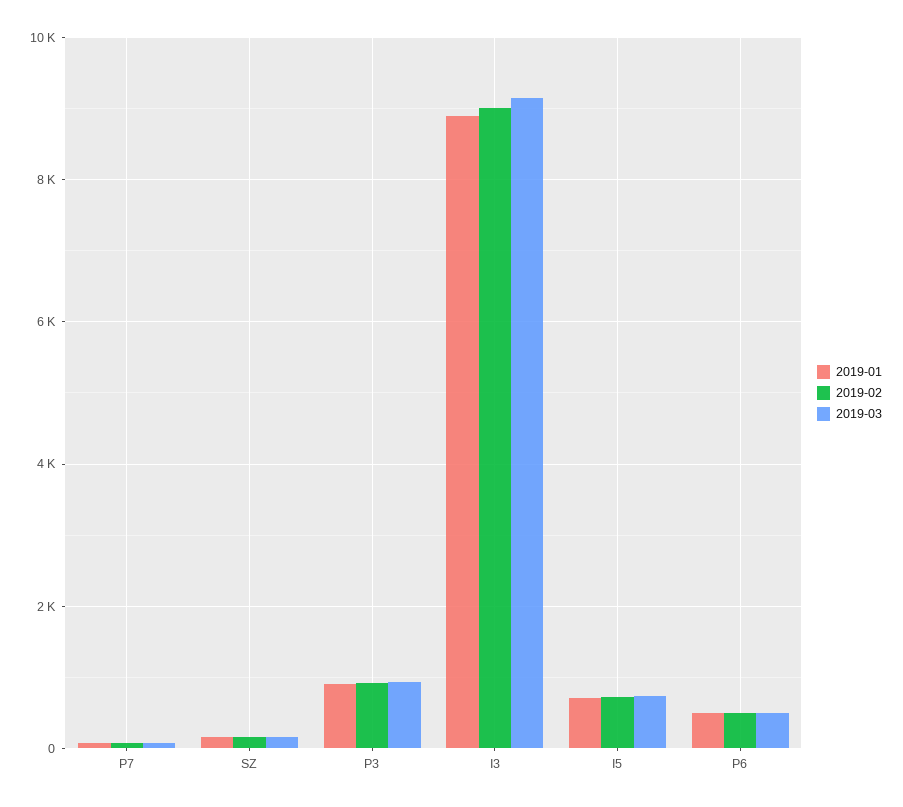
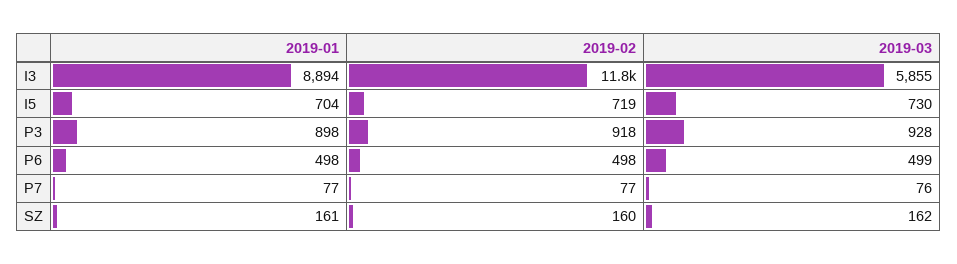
  {
    "2019-01": {
      "P7": 77,
      "SZ": 161,
      "P3": 898,
      "I3": 8894,
      "I5": 704,
      "P6": 498
    },
    "2019-02": {
      "P7": 77,
      "SZ": 160,
      "P3": 918,
-     "I3": 9000,
+     "I3": 11800,
      "I5": 719,
      "P6": 498
    },
    "2019-03": {
      "P7": 76,
      "SZ": 162,
      "P3": 928,
-     "I3": 9200,
+     "I3": 5855,
      "I5": 730,
      "P6": 499
    }
  }

